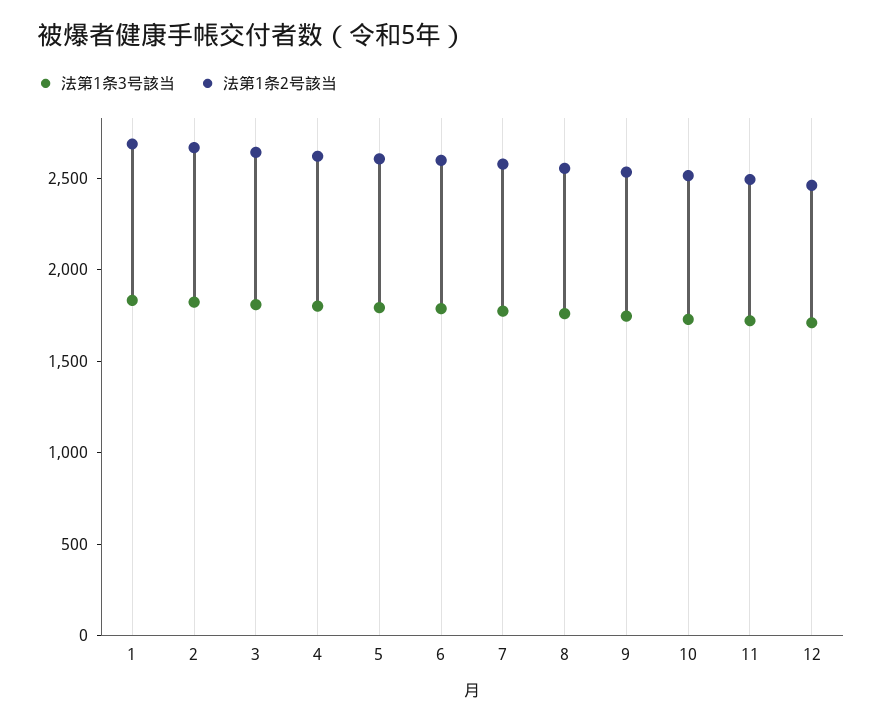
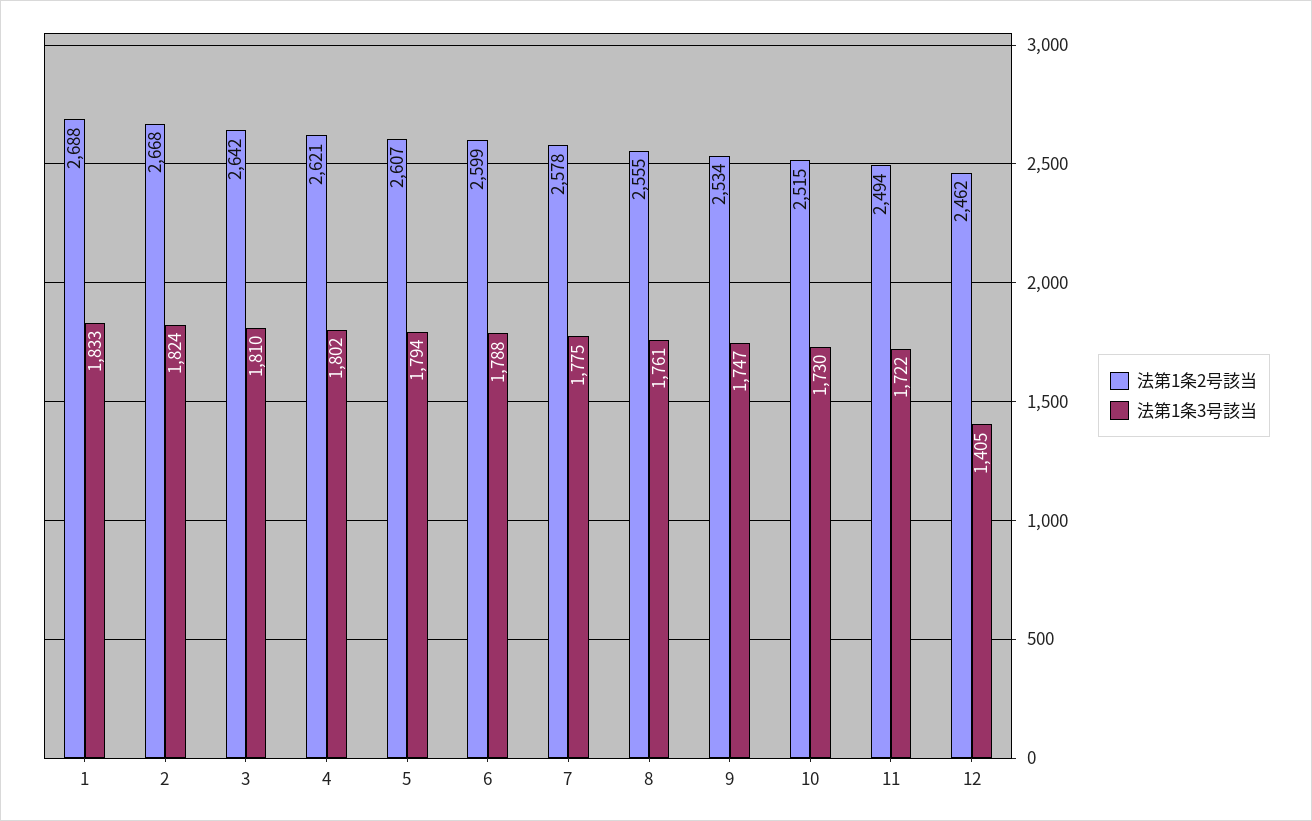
  {
    "法第1条3号該当": {
      "1": 1833,
      "2": 1824,
      "3": 1810,
      "4": 1802,
      "5": 1794,
      "6": 1788,
      "7": 1775,
      "8": 1761,
      "9": 1747,
      "10": 1730,
      "11": 1722,
-     "12": 1700
+     "12": 1405
    },
    "法第1条2号該当": {
      "1": 2688,
      "2": 2668,
      "3": 2642,
      "4": 2621,
      "5": 2607,
      "6": 2599,
      "7": 2578,
      "8": 2555,
      "9": 2534,
      "10": 2515,
      "11": 2494,
      "12": 2462
    }
  }

